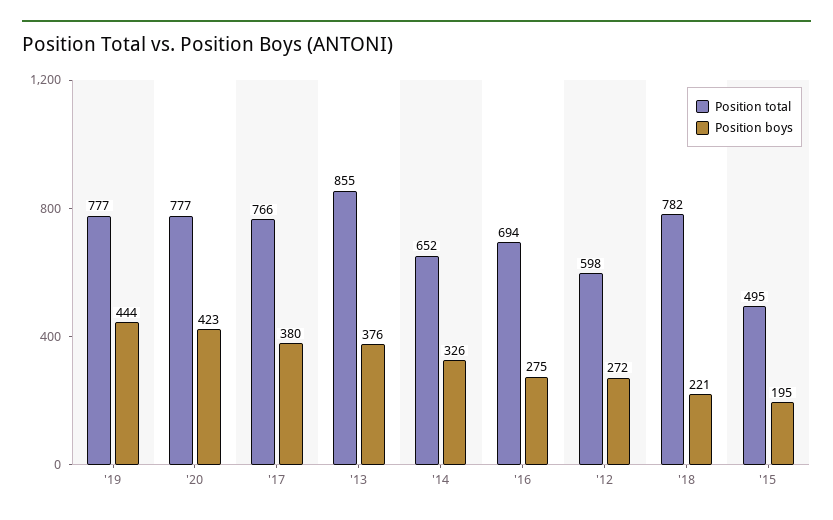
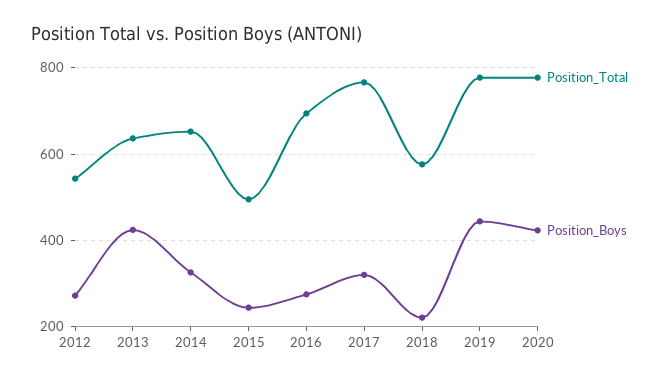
  {
    "Position total": {
      "'19": 777,
      "'20": 777,
      "'17": 766,
-     "'13": 855,
+     "'13": 640,
      "'14": 652,
      "'16": 694,
-     "'12": 598,
+     "'12": 540,
-     "'18": 782,
+     "'18": 580,
      "'15": 495
    },
    "Position boys": {
      "'19": 444,
      "'20": 423,
-     "'17": 380,
+     "'17": 320,
-     "'13": 376,
+     "'13": 420,
      "'14": 326,
      "'16": 275,
      "'12": 272,
      "'18": 221,
-     "'15": 195
+     "'15": 240
    }
  }

